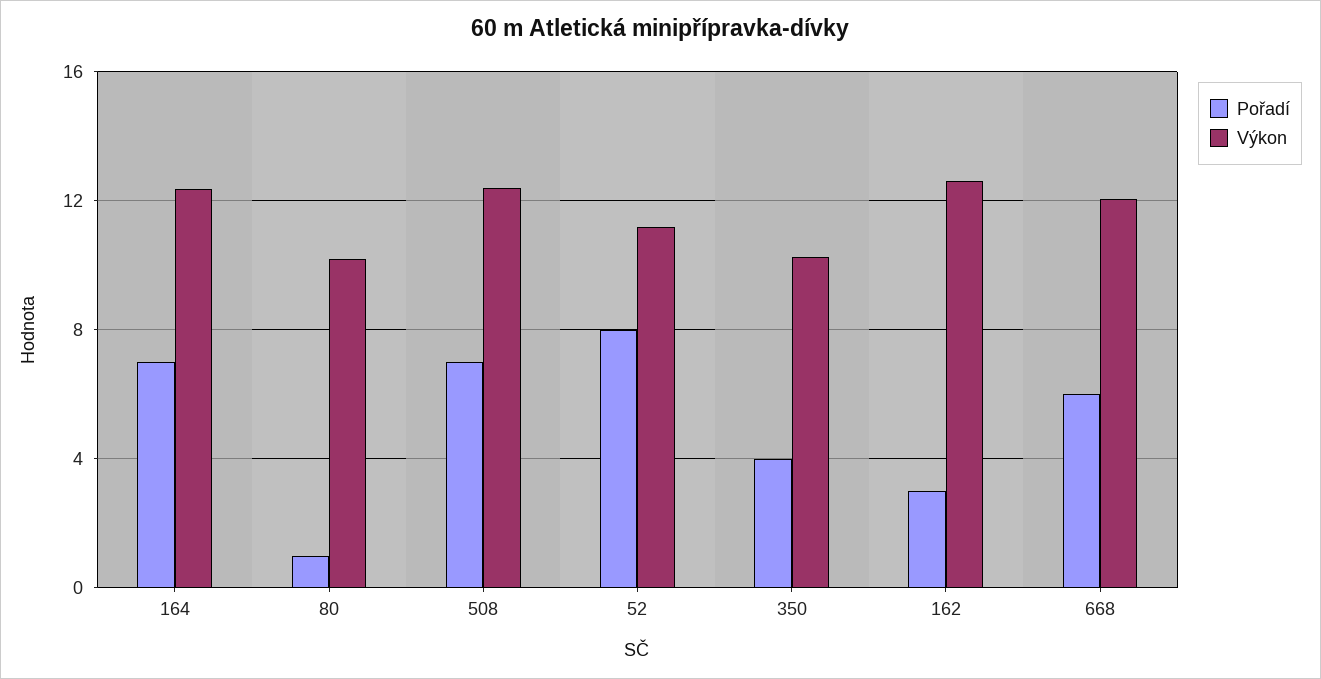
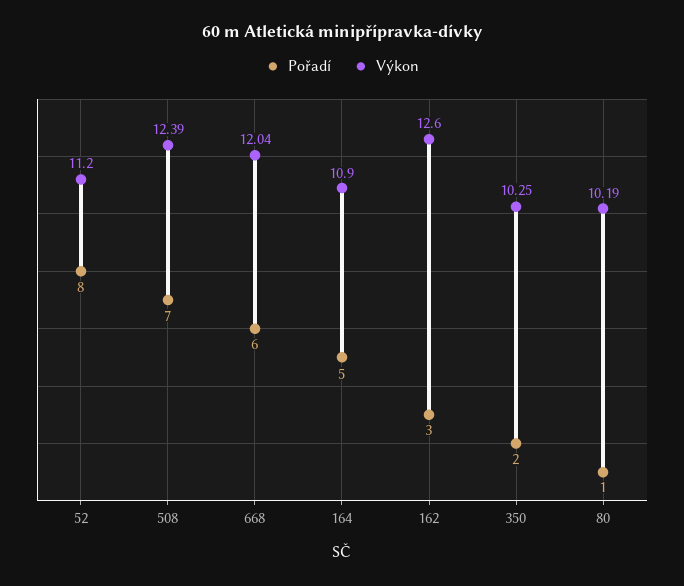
  {
    "Pořadí": {
-     "164": 7,
+     "164": 5,
      "80": 1,
      "508": 7,
      "52": 8,
-     "350": 4,
+     "350": 2,
      "162": 3,
      "668": 6
    },
    "Výkon": {
-     "164": 12.5,
+     "164": 10.9,
      "80": 10.19,
      "508": 12.39,
      "52": 11.2,
      "350": 10.25,
      "162": 12.6,
      "668": 12.04
    }
  }

